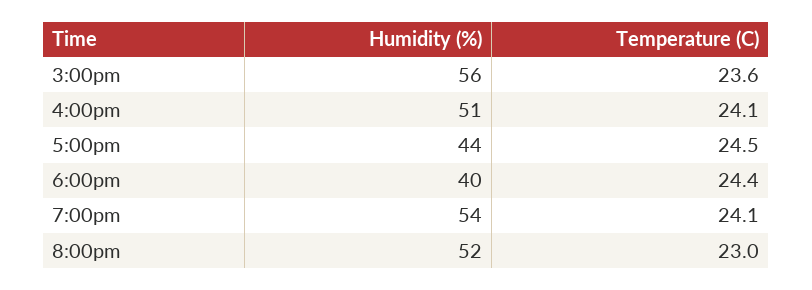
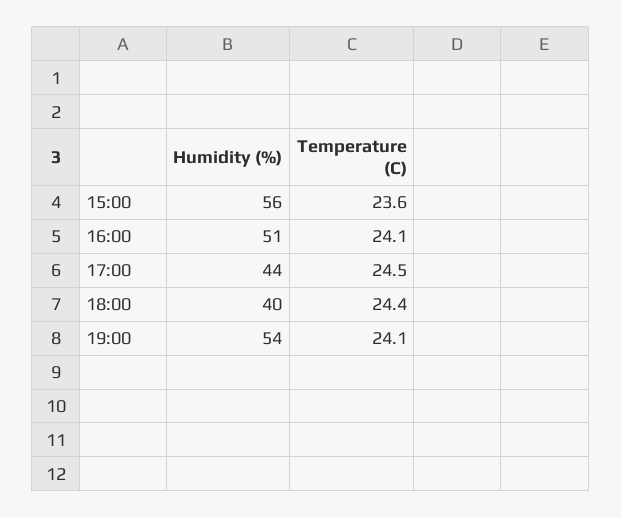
  {
    "Humidity (%)": {
      "3:00pm": 56,
      "4:00pm": 51,
      "5:00pm": 44,
      "6:00pm": 40,
-     "7:00pm": 54,
+     "7:00pm": 54
-     "8:00pm": 52
    },
    "Temperature (C)": {
      "3:00pm": 23.6,
      "4:00pm": 24.1,
      "5:00pm": 24.5,
      "6:00pm": 24.4,
-     "7:00pm": 24.1,
+     "7:00pm": 24.1
-     "8:00pm": 23
    }
  }

